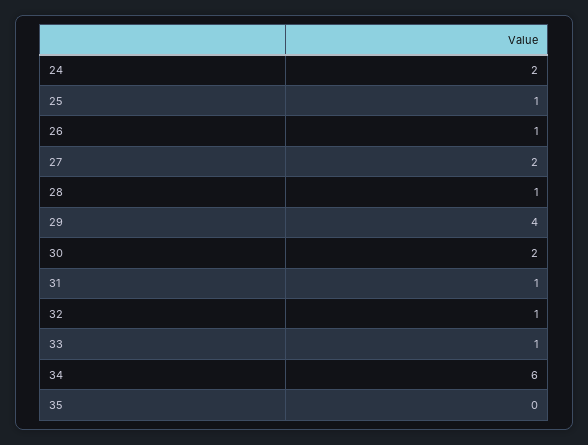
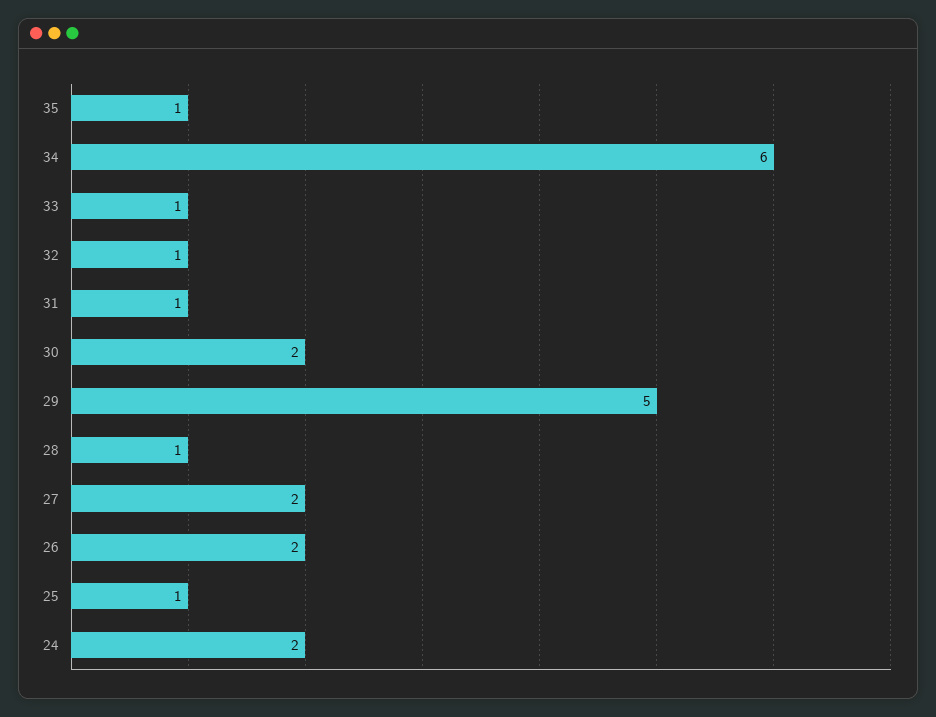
  {
    "24": 2,
    "25": 1,
-   "26": 1,
+   "26": 2,
    "27": 2,
    "28": 1,
-   "29": 4,
+   "29": 5,
    "30": 2,
    "31": 1,
    "32": 1,
    "33": 1,
    "34": 6,
-   "35": 0
+   "35": 1
  }

